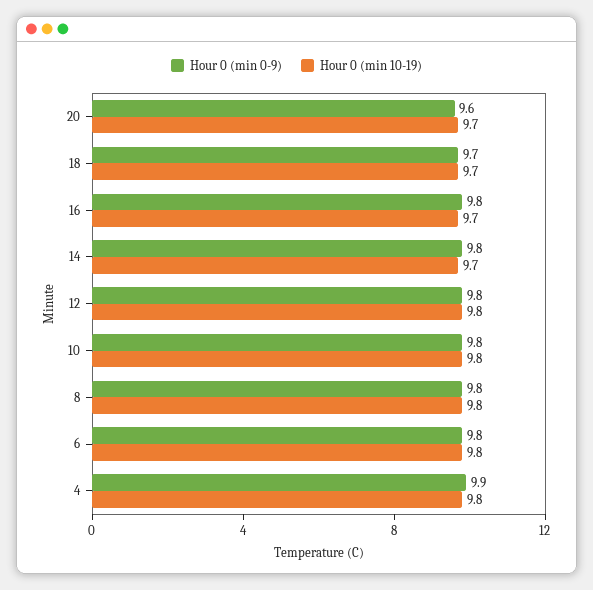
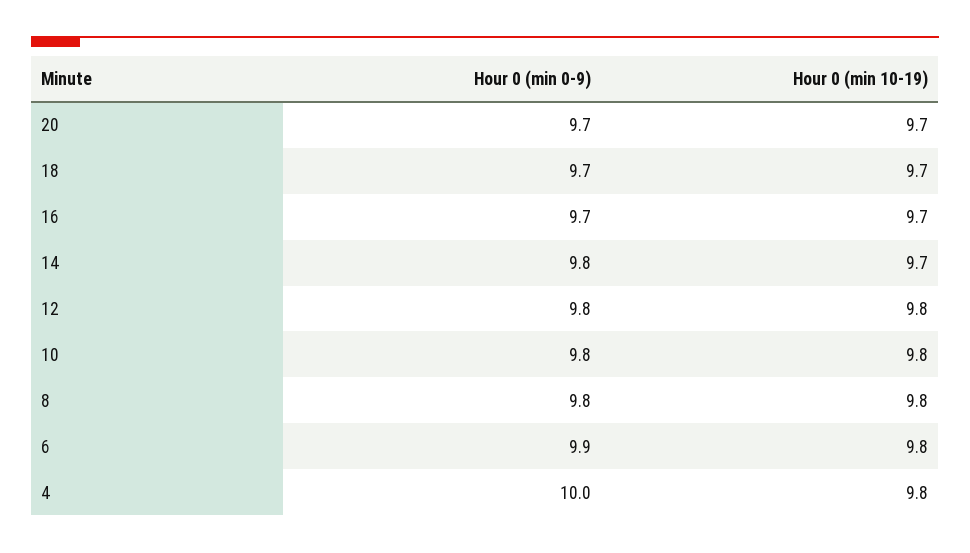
  {
    "Hour 0 (min 0-9)": {
-     "20": 9.6,
+     "20": 9.7,
      "18": 9.7,
-     "16": 9.8,
+     "16": 9.7,
      "14": 9.8,
      "12": 9.8,
      "10": 9.8,
      "8": 9.8,
-     "6": 9.8,
+     "6": 9.9,
-     "4": 9.9
+     "4": 10
    },
    "Hour 0 (min 10-19)": {
      "20": 9.7,
      "18": 9.7,
      "16": 9.7,
      "14": 9.7,
      "12": 9.8,
      "10": 9.8,
      "8": 9.8,
      "6": 9.8,
      "4": 9.8
    }
  }

